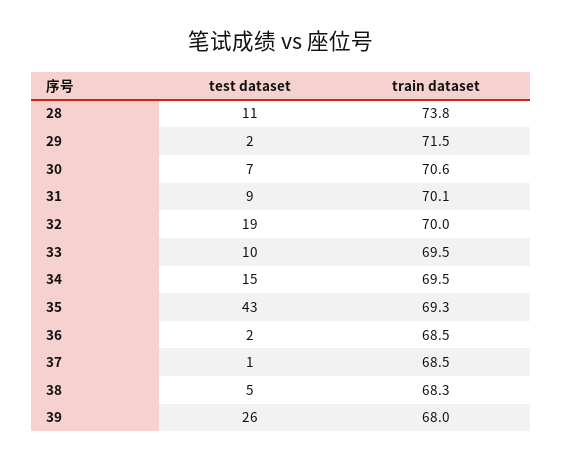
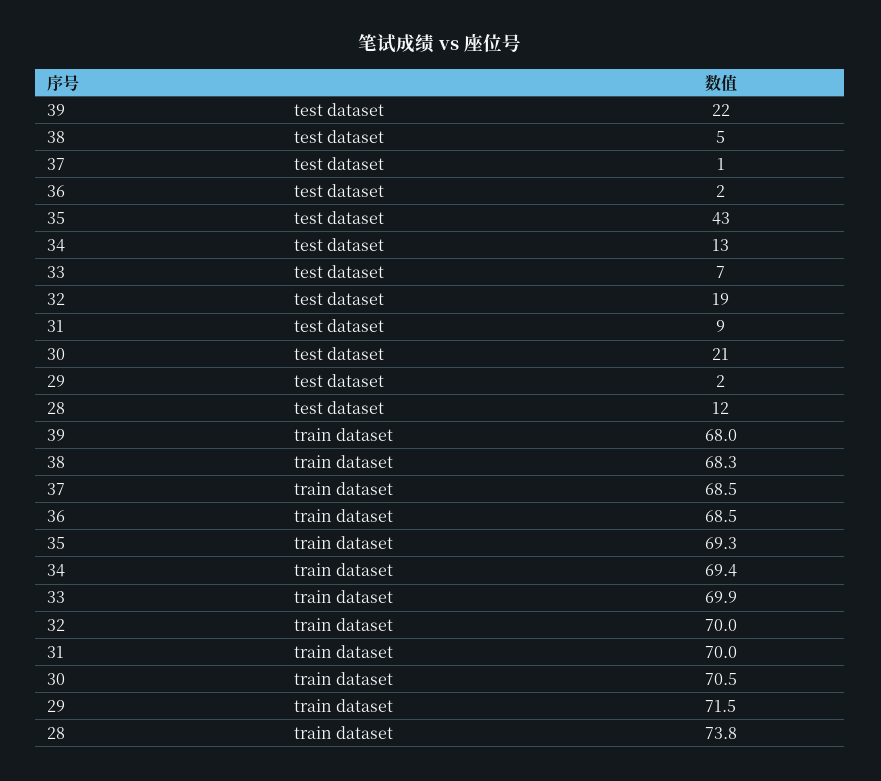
  {
    "test dataset": {
-     "28": 11,
+     "28": 12,
      "29": 2,
-     "30": 7,
+     "30": 21,
      "31": 9,
      "32": 19,
-     "33": 10,
+     "33": 7,
-     "34": 15,
+     "34": 13,
      "35": 43,
      "36": 2,
      "37": 1,
      "38": 5,
-     "39": 26
+     "39": 22
    },
    "train dataset": {
      "28": 73.8,
      "29": 71.5,
-     "30": 70.6,
+     "30": 70.5,
-     "31": 70.1,
+     "31": 70,
      "32": 70,
-     "33": 69.5,
+     "33": 69.9,
-     "34": 69.5,
+     "34": 69.4,
      "35": 69.3,
      "36": 68.5,
      "37": 68.5,
      "38": 68.3,
      "39": 68
    }
  }

